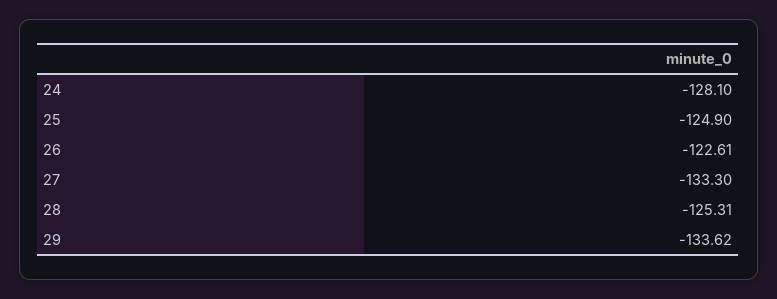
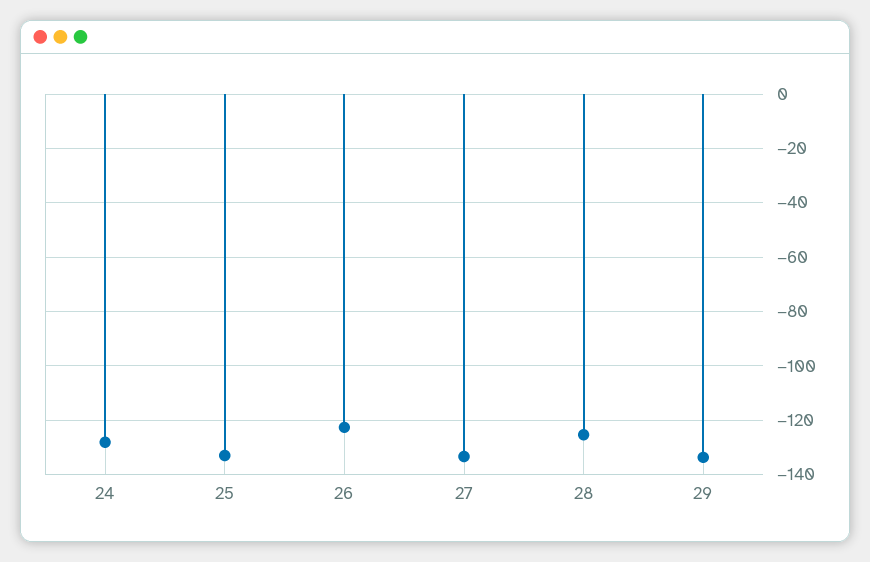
  {
    "24": -128.1,
-   "25": -124.9,
+   "25": -132.5,
    "26": -122.61,
    "27": -133.3,
    "28": -125.31,
    "29": -133.62
  }

